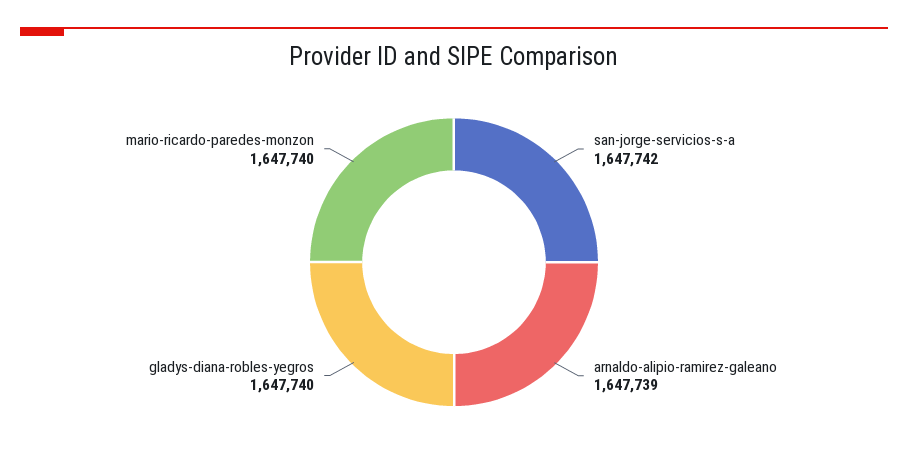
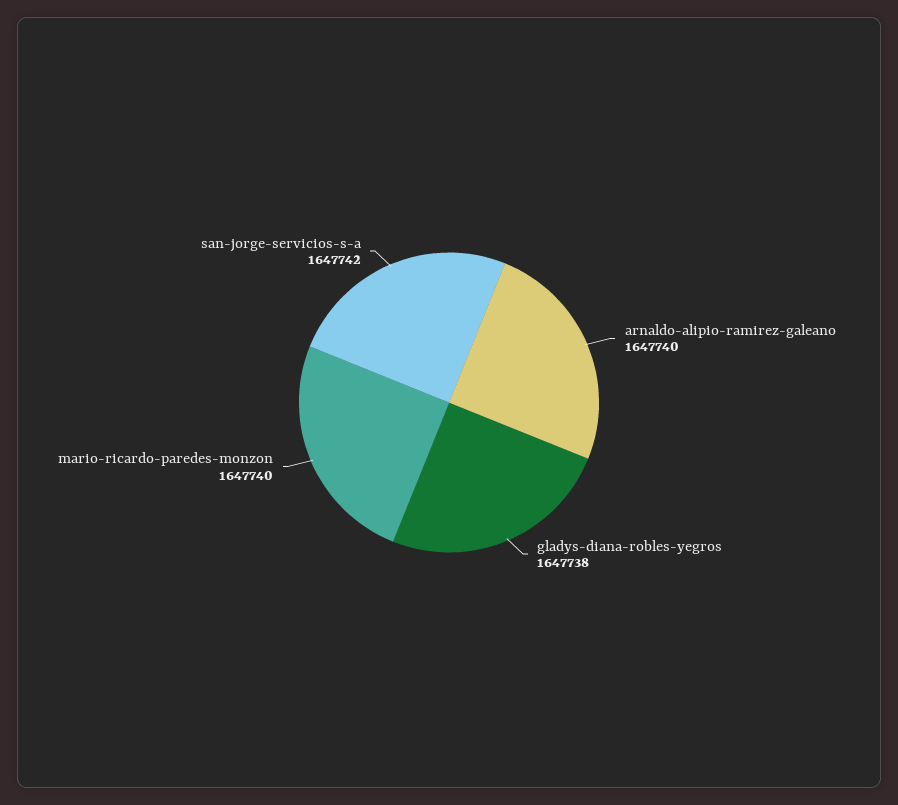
  {
    "san-jorge-servicios-s-a": 1647742,
-   "arnaldo-alipio-ramirez-galeano": 1647739,
+   "arnaldo-alipio-ramirez-galeano": 1647740,
-   "gladys-diana-robles-yegros": 1647740,
+   "gladys-diana-robles-yegros": 1647738,
    "mario-ricardo-paredes-monzon": 1647740
  }

